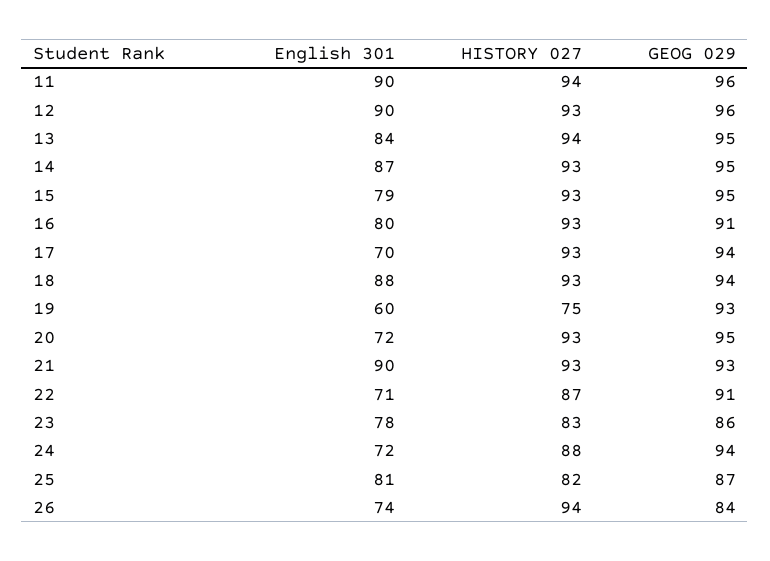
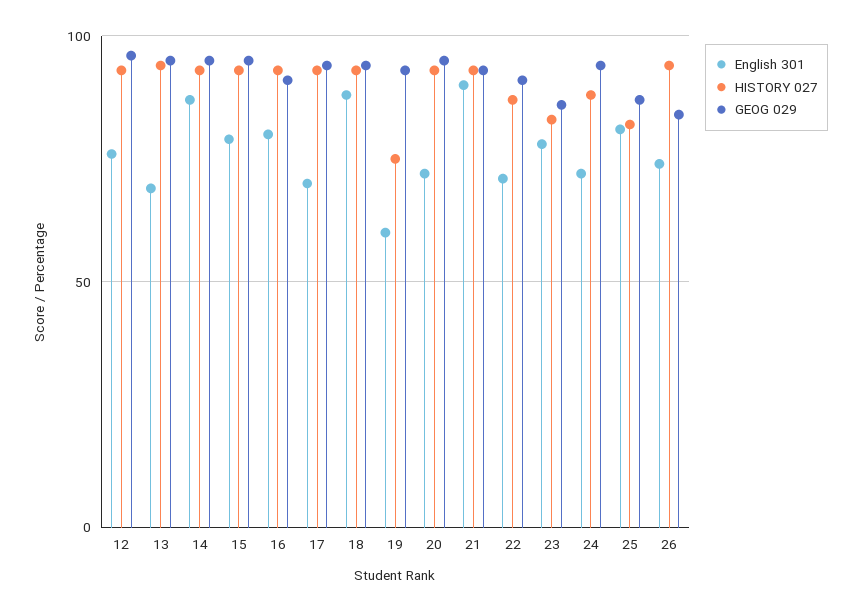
  {
    "English 301": {
-     "11": 90,
-     "12": 90,
+     "12": 75,
-     "13": 84,
+     "13": 70,
      "14": 87,
      "15": 79,
      "16": 80,
      "17": 70,
      "18": 88,
      "19": 60,
      "20": 72,
      "21": 90,
      "22": 71,
      "23": 78,
      "24": 72,
      "25": 81,
      "26": 74
    },
    "HISTORY 027": {
-     "11": 94,
      "12": 93,
      "13": 94,
      "14": 93,
      "15": 93,
      "16": 93,
      "17": 93,
      "18": 93,
      "19": 75,
      "20": 93,
      "21": 93,
      "22": 87,
      "23": 83,
      "24": 88,
      "25": 82,
      "26": 94
    },
    "GEOG 029": {
-     "11": 96,
      "12": 96,
      "13": 95,
      "14": 95,
      "15": 95,
      "16": 91,
      "17": 94,
      "18": 94,
      "19": 93,
      "20": 95,
      "21": 93,
      "22": 91,
      "23": 86,
      "24": 94,
      "25": 87,
      "26": 84
    }
  }

